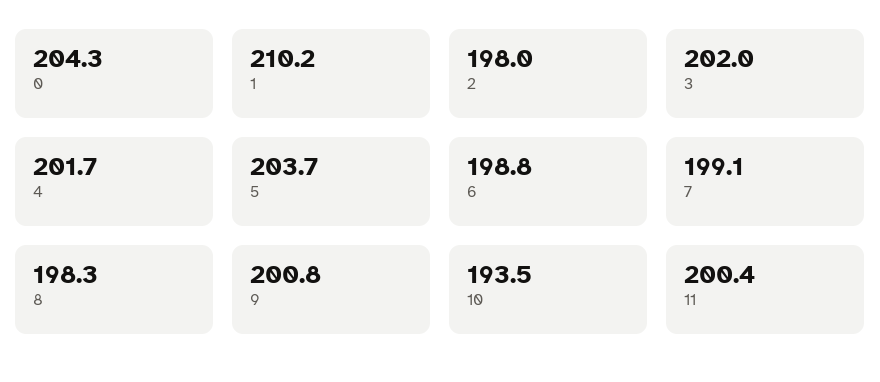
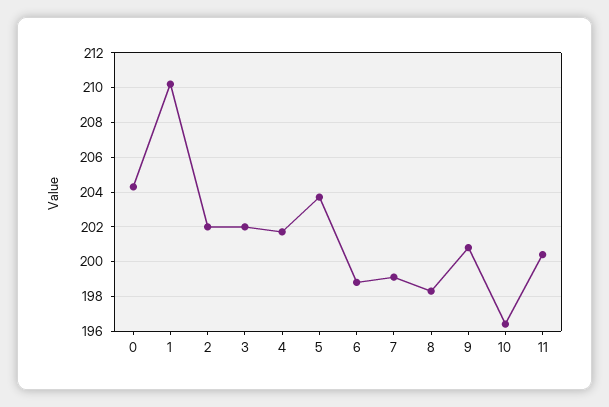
  {
    "0": 204.3,
    "1": 210.2,
-   "2": 198,
+   "2": 202,
    "3": 202,
    "4": 201.7,
    "5": 203.7,
    "6": 198.8,
    "7": 199.1,
    "8": 198.3,
    "9": 200.8,
-   "10": 193.5,
+   "10": 196.5,
    "11": 200.4
  }

